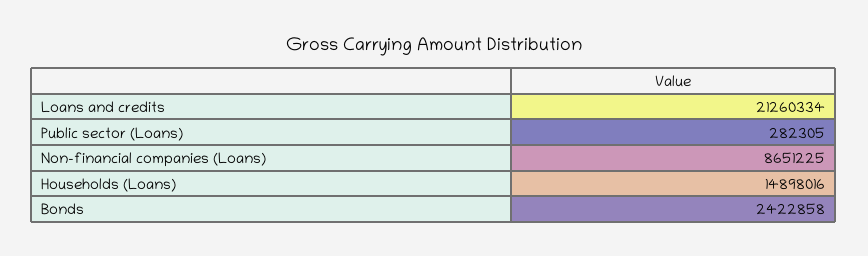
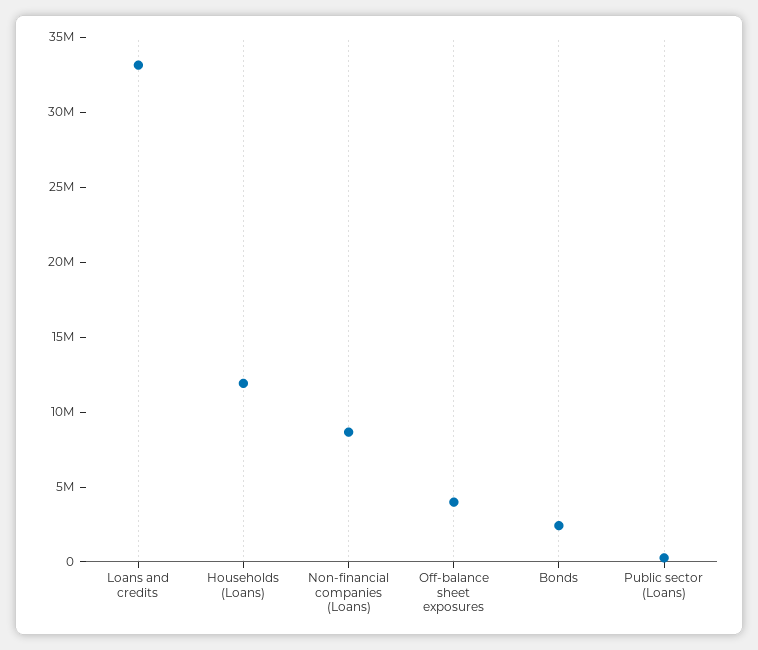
  {
-   "Loans and credits": 21260334,
+   "Loans and credits": 33000000,
    "Public sector (Loans)": 282305,
    "Non-financial companies (Loans)": 8651225,
-   "Households (Loans)": 14898016,
+   "Households (Loans)": 12000000,
-   "Bonds": 2422858
+   "Bonds": 2422858,
+   "Off-balance sheet exposures": 4000000
  }

